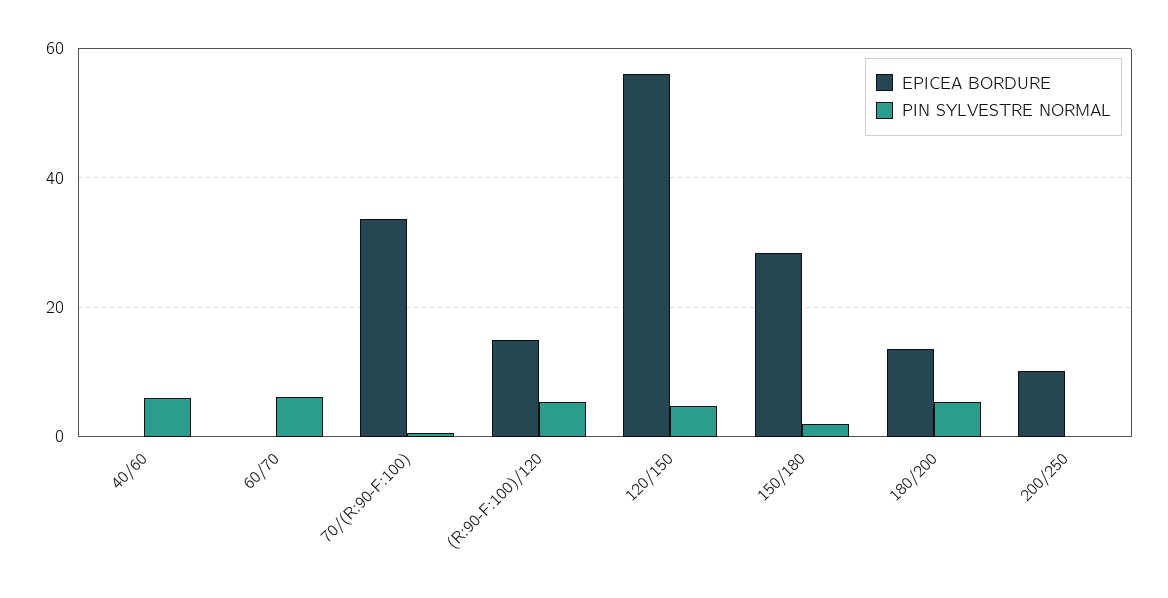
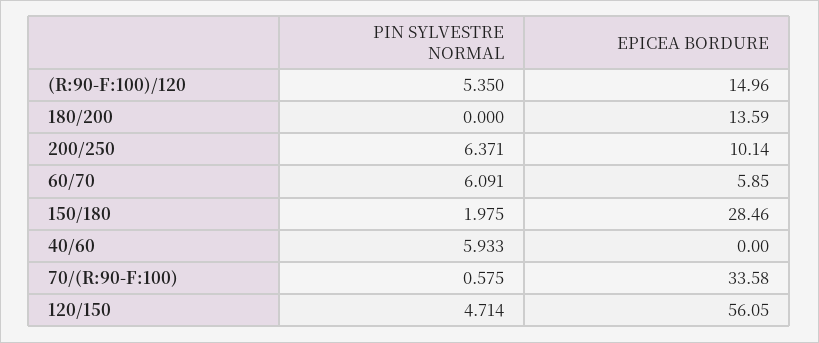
  {
    "EPICEA BORDURE": {
      "40/60": 0,
-     "60/70": 0,
+     "60/70": 5.85,
      "70/(R:90-F:100)": 33.58,
      "(R:90-F:100)/120": 14.96,
      "120/150": 56.05,
      "150/180": 28.46,
      "180/200": 13.59,
      "200/250": 10.14
    },
    "PIN SYLVESTRE NORMAL": {
      "40/60": 5.933,
      "60/70": 6.091,
      "70/(R:90-F:100)": 0.575,
      "(R:90-F:100)/120": 5.35,
      "120/150": 4.714,
      "150/180": 1.975,
-     "180/200": 6,
+     "180/200": 0,
-     "200/250": 0
+     "200/250": 6.371
    }
  }

